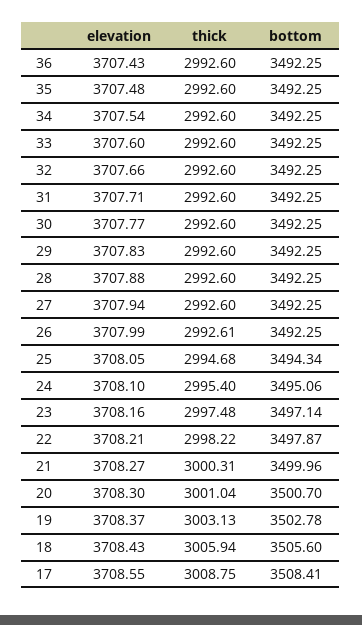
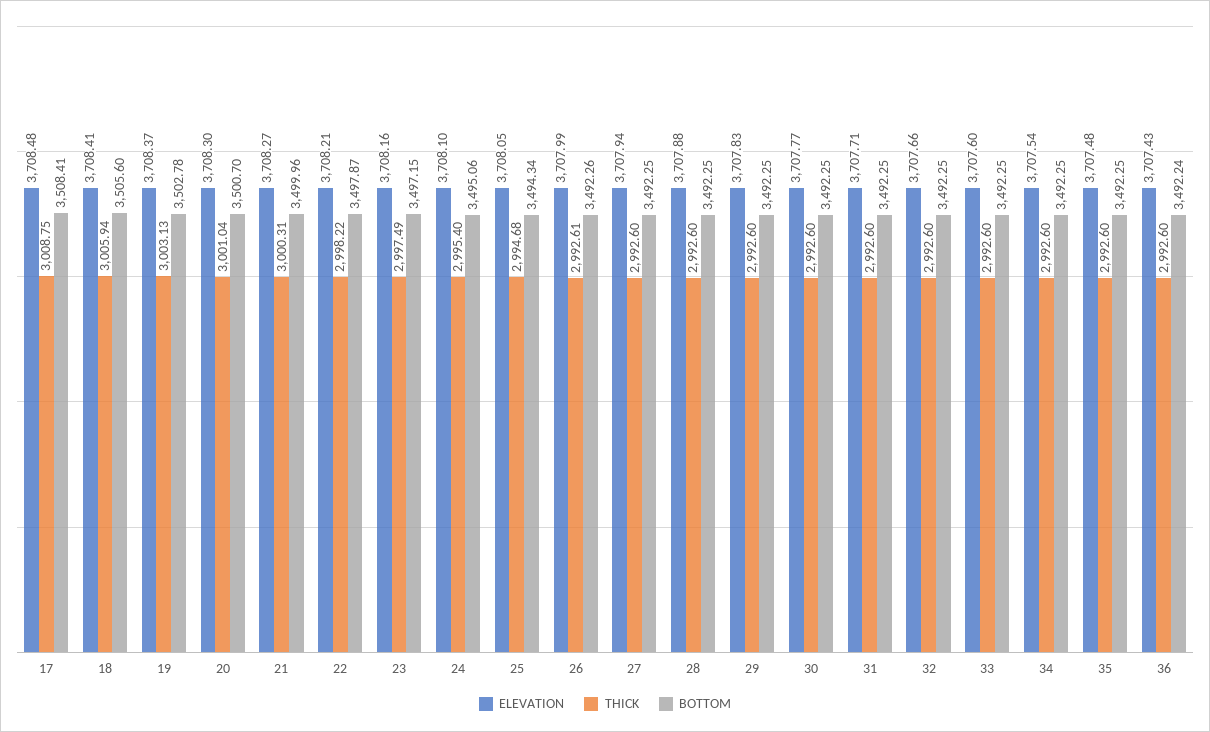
  {
    "elevation": {
      "36": 3707.43,
      "35": 3707.48,
      "34": 3707.54,
      "33": 3707.6,
      "32": 3707.66,
      "31": 3707.71,
      "30": 3707.77,
      "29": 3707.83,
      "28": 3707.88,
      "27": 3707.94,
      "26": 3707.99,
      "25": 3708.05,
      "24": 3708.1,
      "23": 3708.16,
      "22": 3708.21,
      "21": 3708.27,
      "20": 3708.3,
      "19": 3708.37,
-     "18": 3708.43,
+     "18": 3708.41,
-     "17": 3708.55
+     "17": 3708.48
    },
    "thick": {
      "36": 2992.6,
      "35": 2992.6,
      "34": 2992.6,
      "33": 2992.6,
      "32": 2992.6,
      "31": 2992.6,
      "30": 2992.6,
      "29": 2992.6,
      "28": 2992.6,
      "27": 2992.6,
      "26": 2992.61,
      "25": 2994.68,
      "24": 2995.4,
-     "23": 2997.48,
+     "23": 2997.49,
      "22": 2998.22,
      "21": 3000.31,
      "20": 3001.04,
      "19": 3003.13,
      "18": 3005.94,
      "17": 3008.75
    },
    "bottom": {
-     "36": 3492.25,
+     "36": 3492.24,
      "35": 3492.25,
      "34": 3492.25,
      "33": 3492.25,
      "32": 3492.25,
      "31": 3492.25,
      "30": 3492.25,
      "29": 3492.25,
      "28": 3492.25,
      "27": 3492.25,
-     "26": 3492.25,
+     "26": 3492.26,
      "25": 3494.34,
      "24": 3495.06,
-     "23": 3497.14,
+     "23": 3497.15,
      "22": 3497.87,
      "21": 3499.96,
      "20": 3500.7,
      "19": 3502.78,
      "18": 3505.6,
      "17": 3508.41
    }
  }

